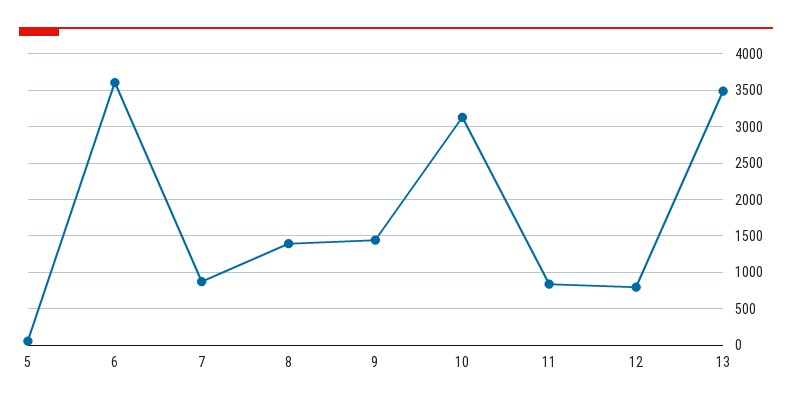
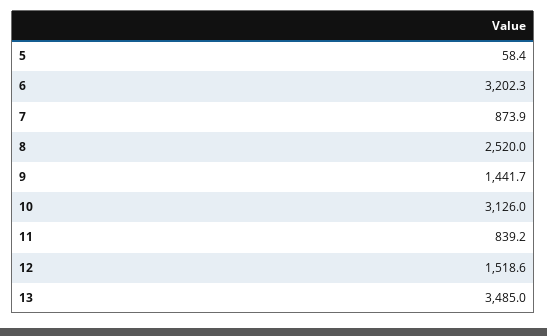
  {
    "5": 58.4,
-   "6": 3600,
+   "6": 3202.3,
    "7": 873.9,
-   "8": 1400,
+   "8": 2520,
    "9": 1441.7,
    "10": 3126,
    "11": 839.2,
-   "12": 800,
+   "12": 1518.6,
    "13": 3485
  }

